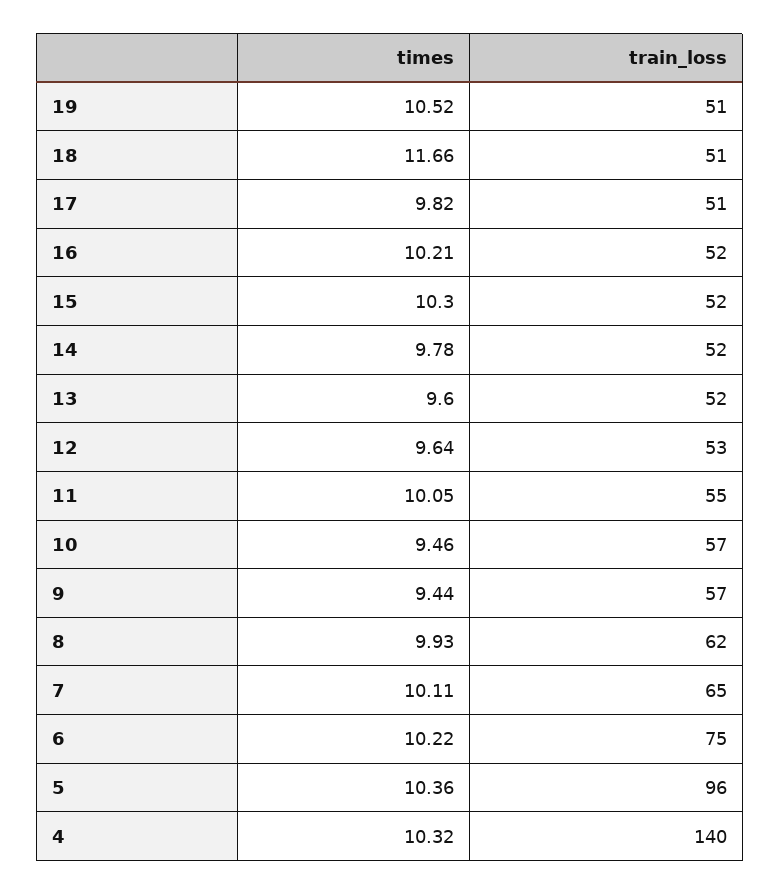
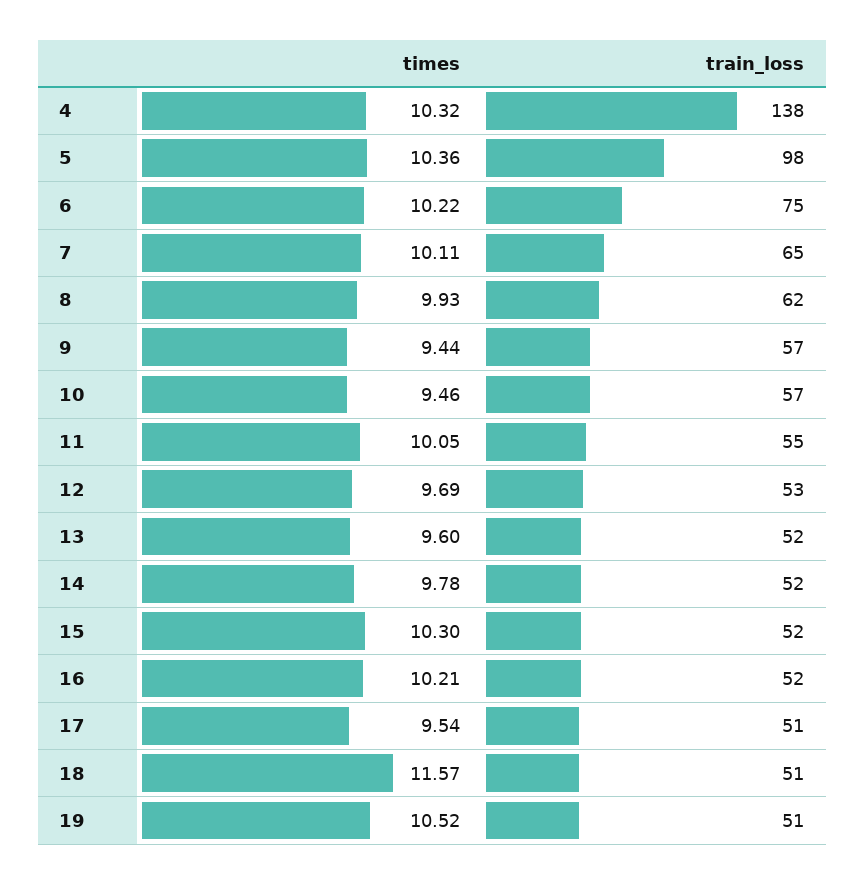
  {
    "times": {
      "19": 10.52,
-     "18": 11.66,
+     "18": 11.57,
-     "17": 9.82,
+     "17": 9.54,
      "16": 10.21,
      "15": 10.3,
      "14": 9.78,
      "13": 9.6,
-     "12": 9.64,
+     "12": 9.69,
      "11": 10.05,
      "10": 9.46,
      "9": 9.44,
      "8": 9.93,
      "7": 10.11,
      "6": 10.22,
      "5": 10.36,
      "4": 10.32
    },
    "train_loss": {
      "19": 51,
      "18": 51,
      "17": 51,
      "16": 52,
      "15": 52,
      "14": 52,
      "13": 52,
      "12": 53,
      "11": 55,
      "10": 57,
      "9": 57,
      "8": 62,
      "7": 65,
      "6": 75,
-     "5": 96,
+     "5": 98,
-     "4": 140
+     "4": 138
    }
  }

